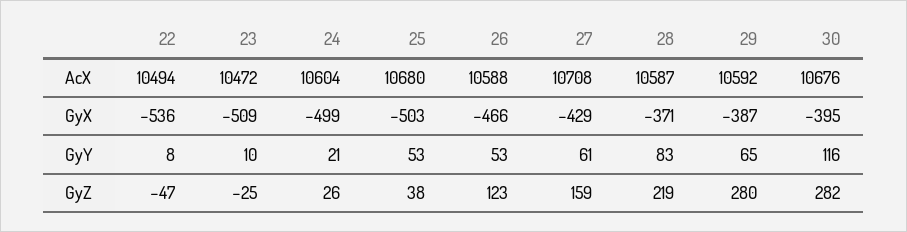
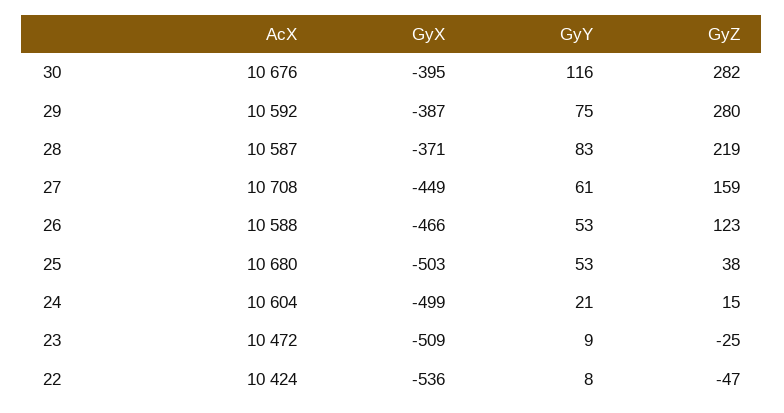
  {
    "22": {
-     "AcX": 10494,
+     "AcX": 10424,
      "GyX": -536,
      "GyY": 8,
      "GyZ": -47
    },
    "23": {
      "AcX": 10472,
      "GyX": -509,
-     "GyY": 10,
+     "GyY": 9,
      "GyZ": -25
    },
    "24": {
      "AcX": 10604,
      "GyX": -499,
      "GyY": 21,
-     "GyZ": 26
+     "GyZ": 15
    },
    "25": {
      "AcX": 10680,
      "GyX": -503,
      "GyY": 53,
      "GyZ": 38
    },
    "26": {
      "AcX": 10588,
      "GyX": -466,
      "GyY": 53,
      "GyZ": 123
    },
    "27": {
      "AcX": 10708,
-     "GyX": -429,
+     "GyX": -449,
      "GyY": 61,
      "GyZ": 159
    },
    "28": {
      "AcX": 10587,
      "GyX": -371,
      "GyY": 83,
      "GyZ": 219
    },
    "29": {
      "AcX": 10592,
      "GyX": -387,
-     "GyY": 65,
+     "GyY": 75,
      "GyZ": 280
    },
    "30": {
      "AcX": 10676,
      "GyX": -395,
      "GyY": 116,
      "GyZ": 282
    }
  }

